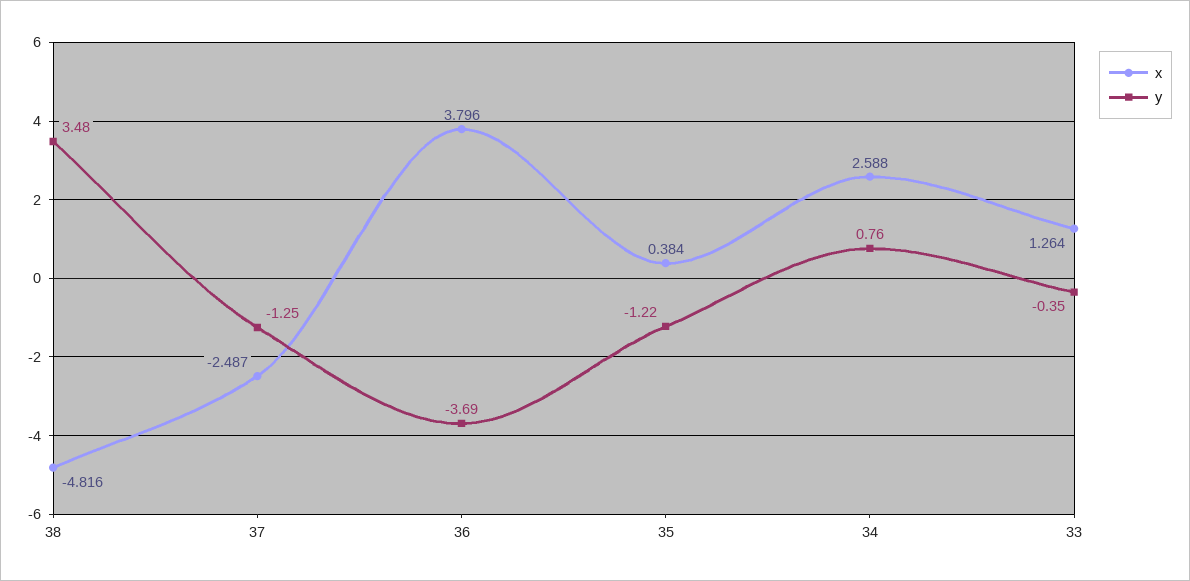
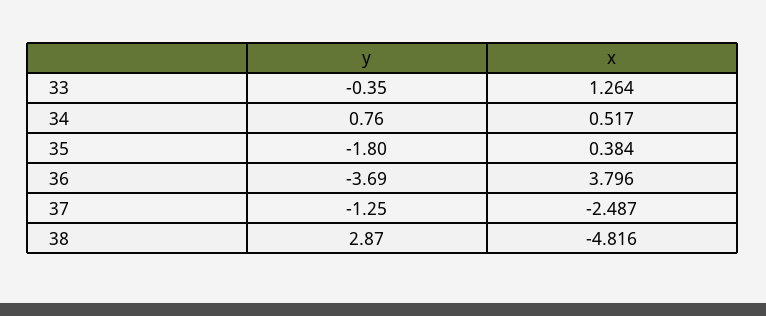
  {
    "x": {
      "38": -4.816,
      "37": -2.487,
      "36": 3.796,
      "35": 0.384,
-     "34": 2.588,
+     "34": 0.517,
      "33": 1.264
    },
    "y": {
-     "38": 3.48,
+     "38": 2.87,
      "37": -1.25,
      "36": -3.69,
-     "35": -1.22,
+     "35": -1.8,
      "34": 0.76,
      "33": -0.35
    }
  }

